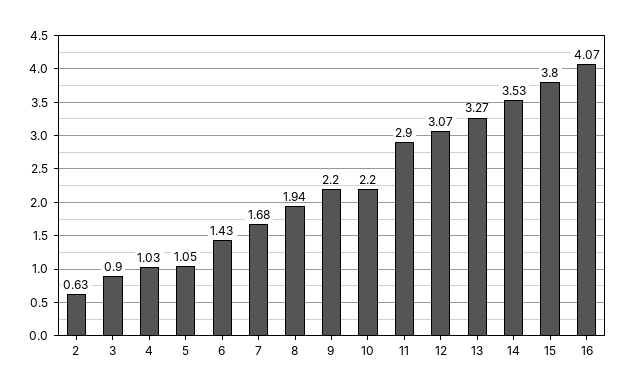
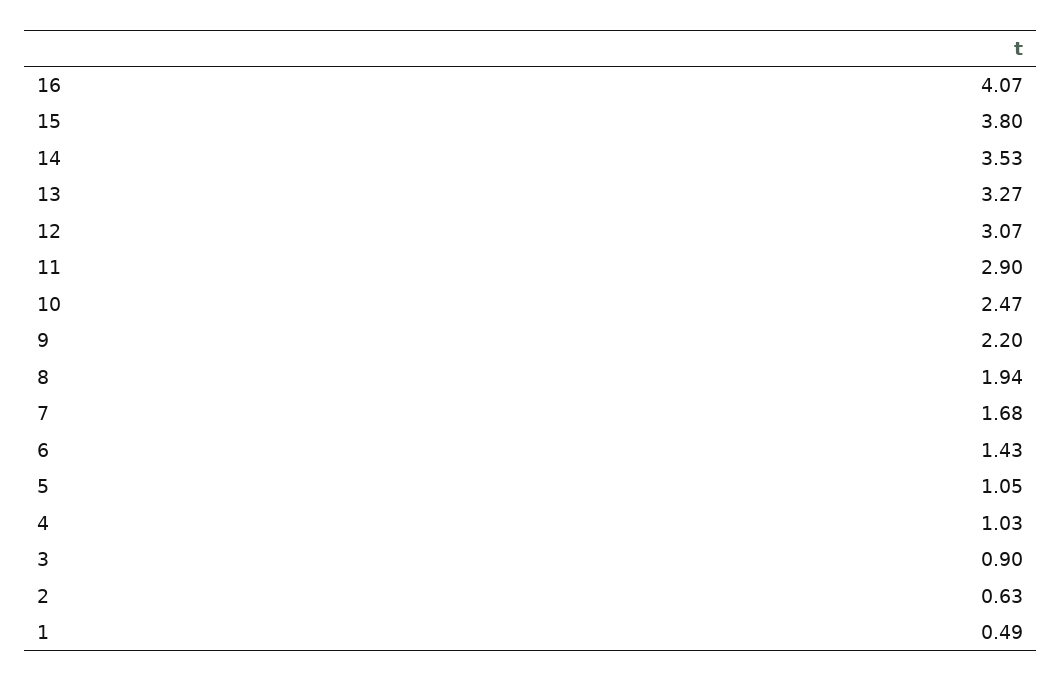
  {
    "2": 0.63,
    "3": 0.9,
    "4": 1.03,
    "5": 1.05,
    "6": 1.43,
    "7": 1.68,
    "8": 1.94,
    "9": 2.2,
-   "10": 2.2,
+   "10": 2.47,
    "11": 2.9,
    "12": 3.07,
    "13": 3.27,
    "14": 3.53,
    "15": 3.8,
-   "16": 4.07
+   "16": 4.07,
+   "1": 0.49
  }

